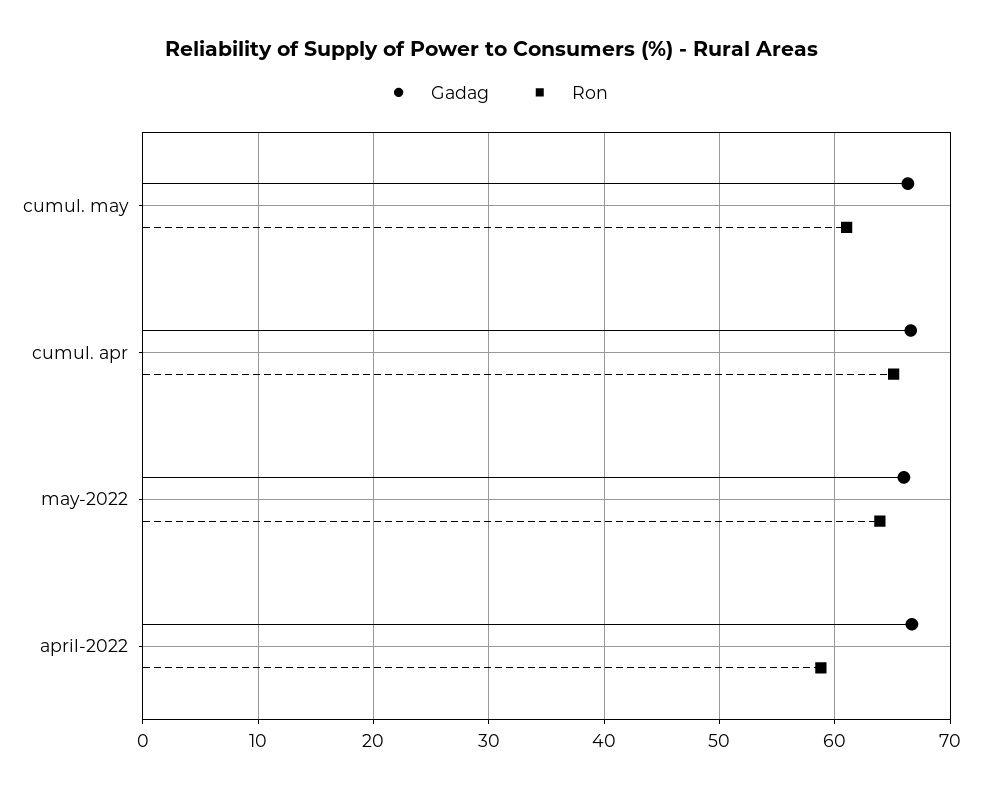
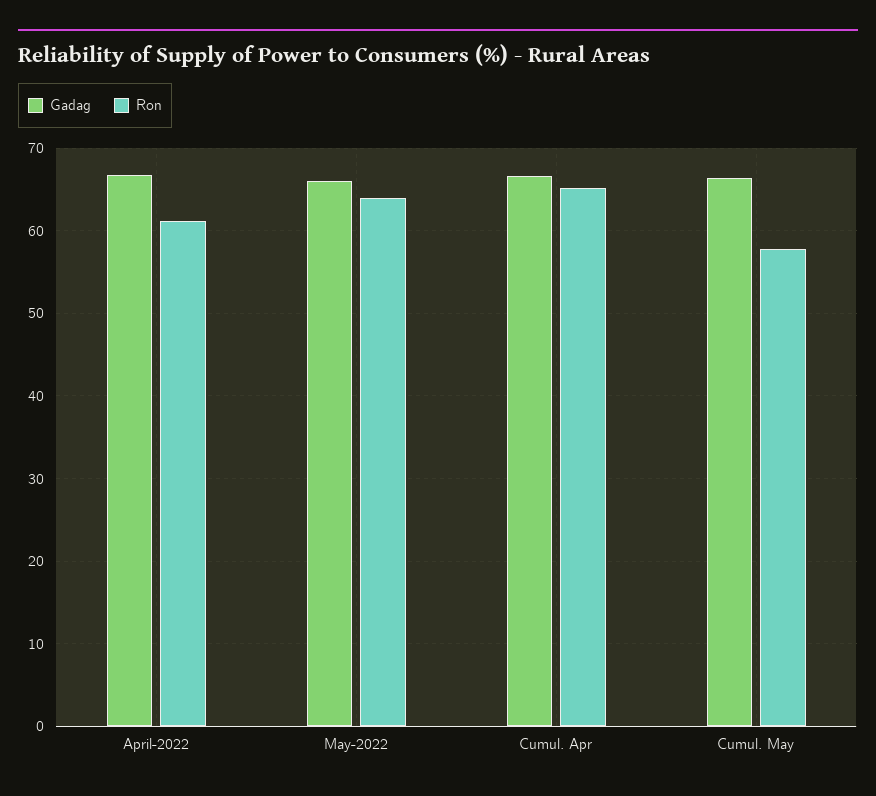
  {
    "Gadag": {
      "cumul. may": 66,
      "cumul. apr": 67,
      "may-2022": 66,
      "april-2022": 67
    },
    "Ron": {
-     "cumul. may": 61,
+     "cumul. may": 58,
      "cumul. apr": 65,
      "may-2022": 64,
-     "april-2022": 59
+     "april-2022": 61
    }
  }

